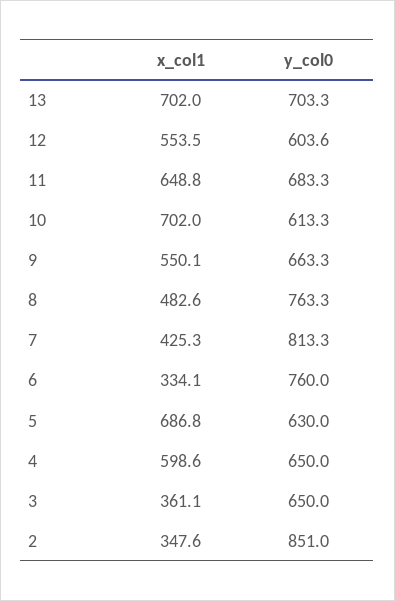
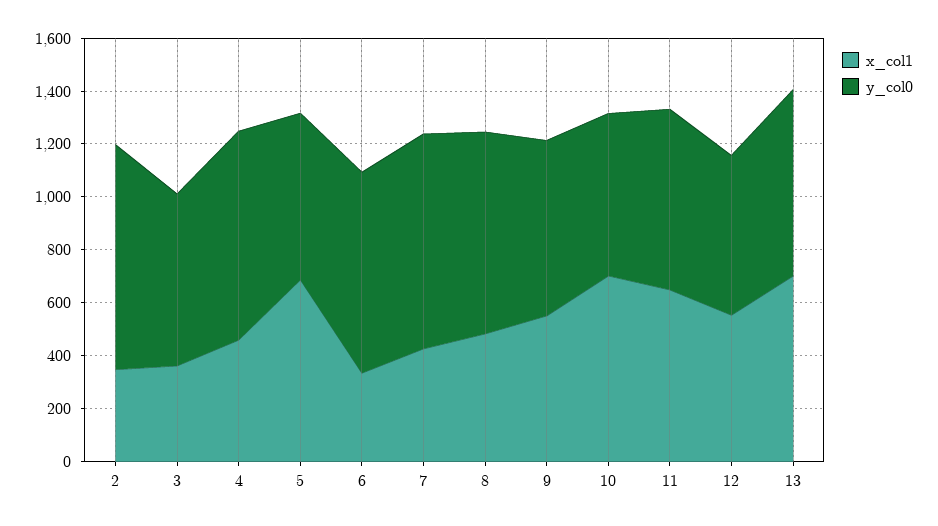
  {
    "x_col1": {
      "13": 702,
      "12": 553.5,
      "11": 648.8,
      "10": 702,
      "9": 550.1,
      "8": 482.6,
      "7": 425.3,
      "6": 334.1,
      "5": 686.8,
-     "4": 598.6,
+     "4": 450,
      "3": 361.1,
      "2": 347.6
    },
    "y_col0": {
      "13": 703.3,
      "12": 603.6,
      "11": 683.3,
      "10": 613.3,
      "9": 663.3,
      "8": 763.3,
      "7": 813.3,
      "6": 760,
      "5": 630,
-     "4": 650,
+     "4": 800,
      "3": 650,
      "2": 851
    }
  }

